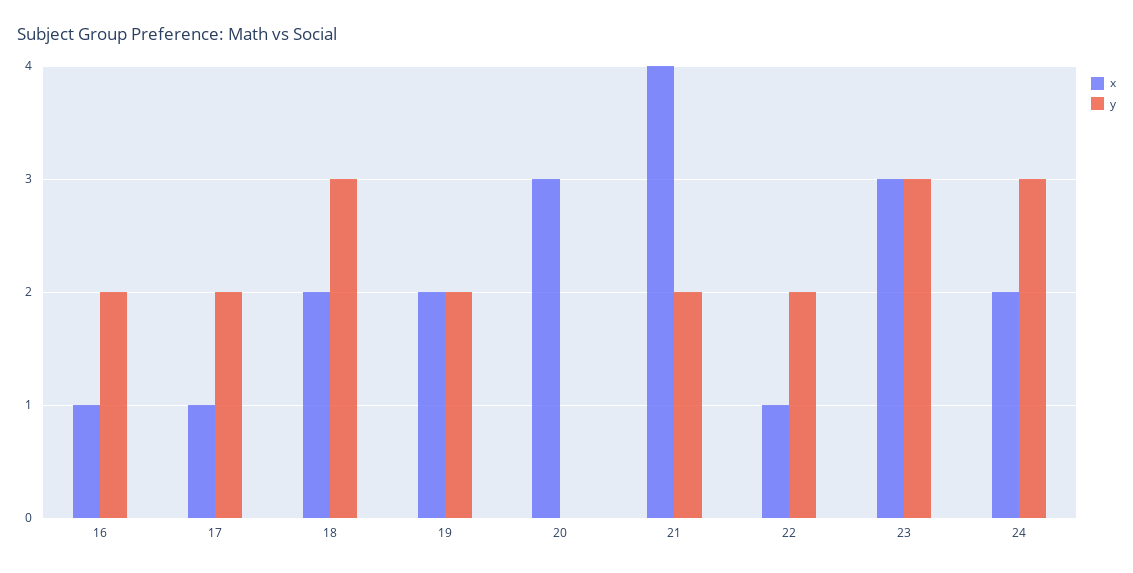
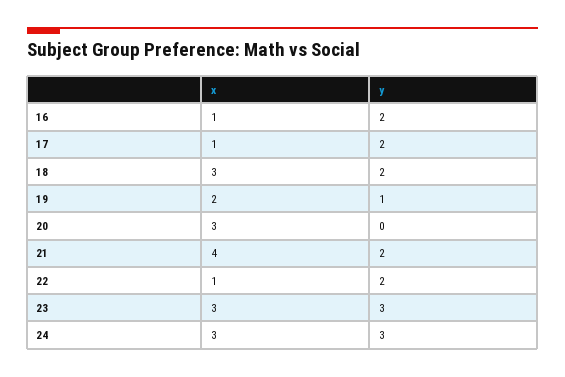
  {
    "x": {
      "16": 1,
      "17": 1,
-     "18": 2,
+     "18": 3,
      "19": 2,
      "20": 3,
      "21": 4,
      "22": 1,
      "23": 3,
-     "24": 2
+     "24": 3
    },
    "y": {
      "16": 2,
      "17": 2,
-     "18": 3,
+     "18": 2,
-     "19": 2,
+     "19": 1,
      "20": 0,
      "21": 2,
      "22": 2,
      "23": 3,
      "24": 3
    }
  }

